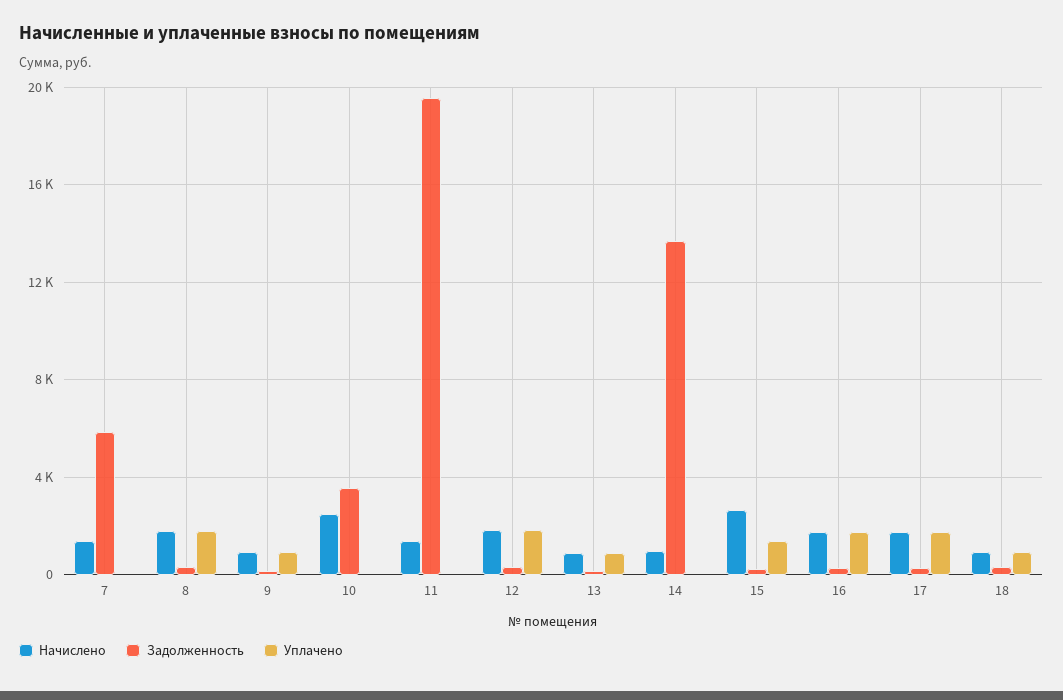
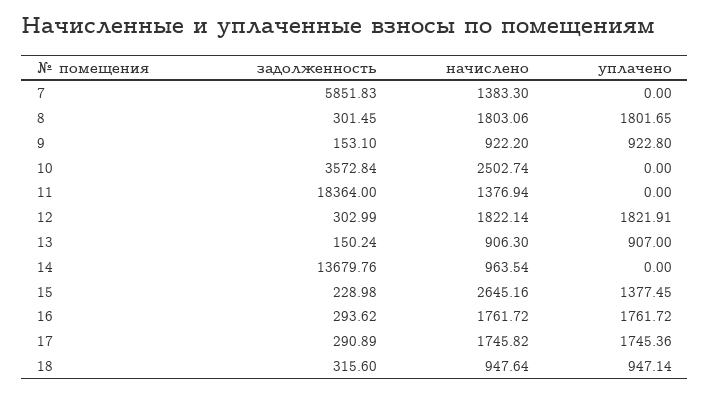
  {
    "Начислено": {
      "7": 1383.3,
      "8": 1803.06,
      "9": 922.2,
      "10": 2502.74,
      "11": 1376.94,
      "12": 1822.14,
      "13": 906.3,
      "14": 963.54,
      "15": 2645.16,
      "16": 1761.72,
      "17": 1745.82,
      "18": 947.64
    },
    "Задолженность": {
      "7": 5851.83,
      "8": 301.45,
      "9": 153.1,
      "10": 3572.84,
-     "11": 19500,
+     "11": 18364,
      "12": 302.99,
      "13": 150.24,
      "14": 13679.76,
      "15": 228.98,
      "16": 293.62,
      "17": 290.89,
      "18": 315.6
    },
    "Уплачено": {
      "7": 0,
      "8": 1801.65,
      "9": 922.8,
      "10": 0,
      "11": 0,
      "12": 1821.91,
      "13": 907,
      "14": 0,
      "15": 1377.45,
      "16": 1761.72,
      "17": 1745.36,
      "18": 947.14
    }
  }

